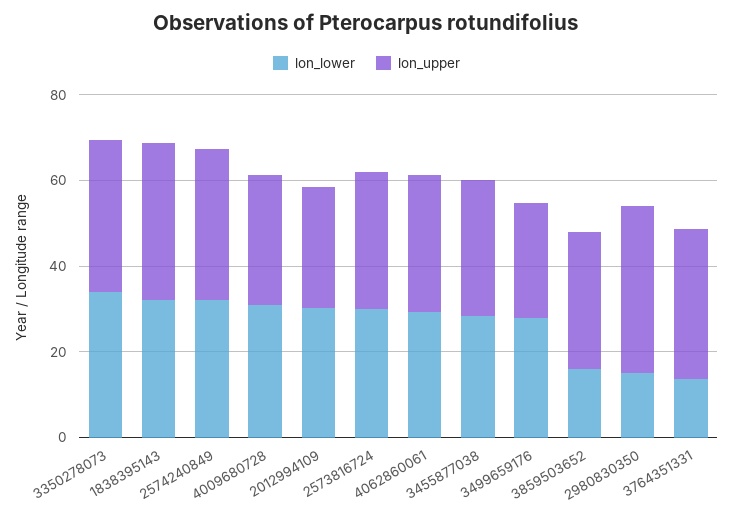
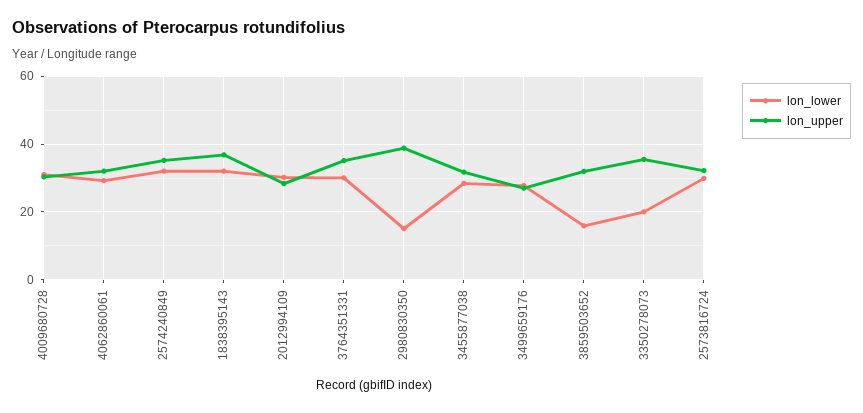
  {
    "lon_lower": {
-     "3350278073": 35,
+     "3350278073": 20,
      "1838395143": 32,
      "2574240849": 32,
      "4009680728": 32,
      "2012994109": 30,
      "2573816724": 30,
      "4062860061": 30,
      "3455877038": 28,
      "3499659176": 28,
      "3859503652": 16,
      "2980830350": 16,
-     "3764351331": 15
+     "3764351331": 30
    },
    "lon_upper": {
      "3350278073": 36,
      "1838395143": 36,
      "2574240849": 36,
      "4009680728": 30,
      "2012994109": 28,
      "2573816724": 32,
      "4062860061": 32,
      "3455877038": 32,
      "3499659176": 28,
      "3859503652": 32,
      "2980830350": 38,
      "3764351331": 36
    }
  }

